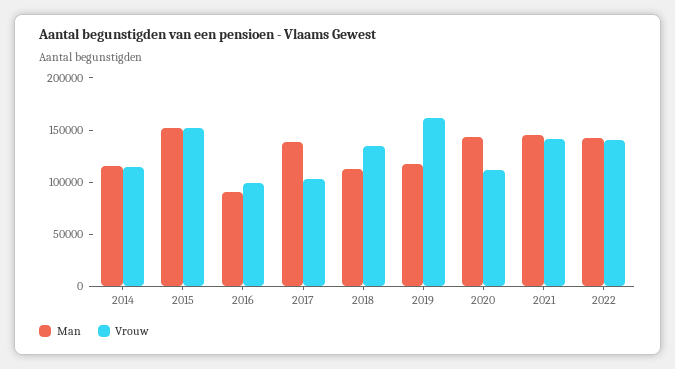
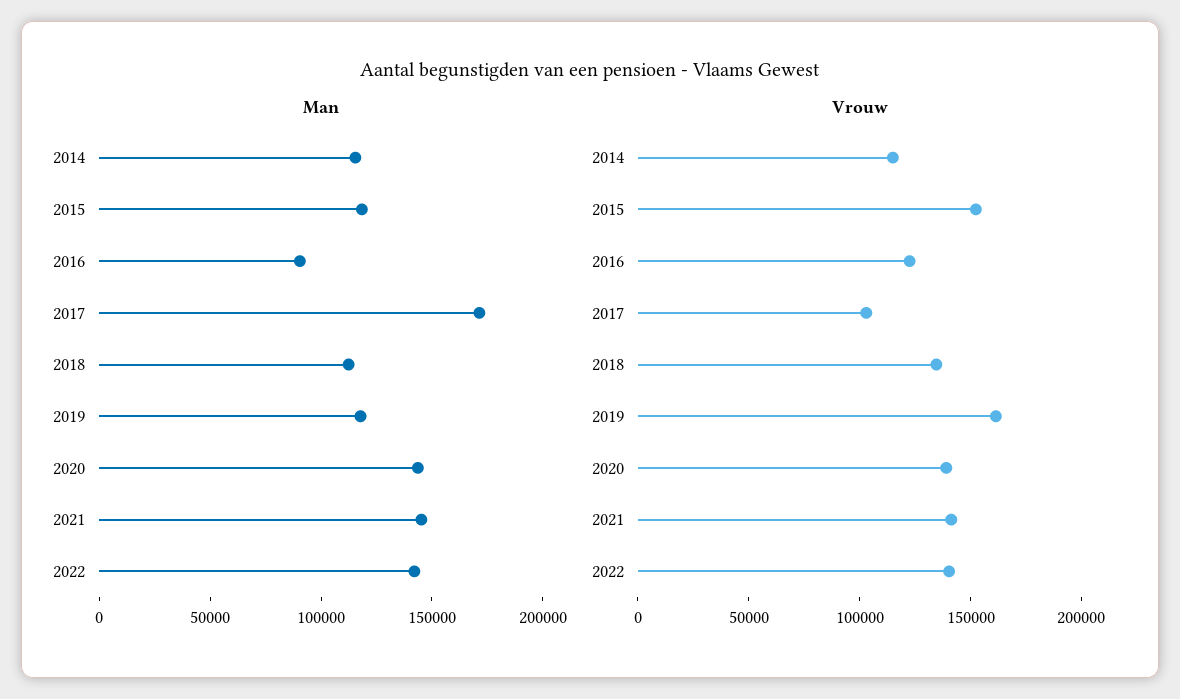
  {
    "Man": {
      "2014": 120000,
-     "2015": 150000,
+     "2015": 120000,
      "2016": 90000,
-     "2017": 140000,
+     "2017": 170000,
      "2018": 110000,
      "2019": 120000,
      "2020": 140000,
      "2021": 150000,
      "2022": 140000
    },
    "Vrouw": {
      "2014": 110000,
      "2015": 150000,
-     "2016": 100000,
+     "2016": 120000,
      "2017": 100000,
      "2018": 130000,
      "2019": 160000,
-     "2020": 110000,
+     "2020": 140000,
      "2021": 140000,
      "2022": 140000
    }
  }

